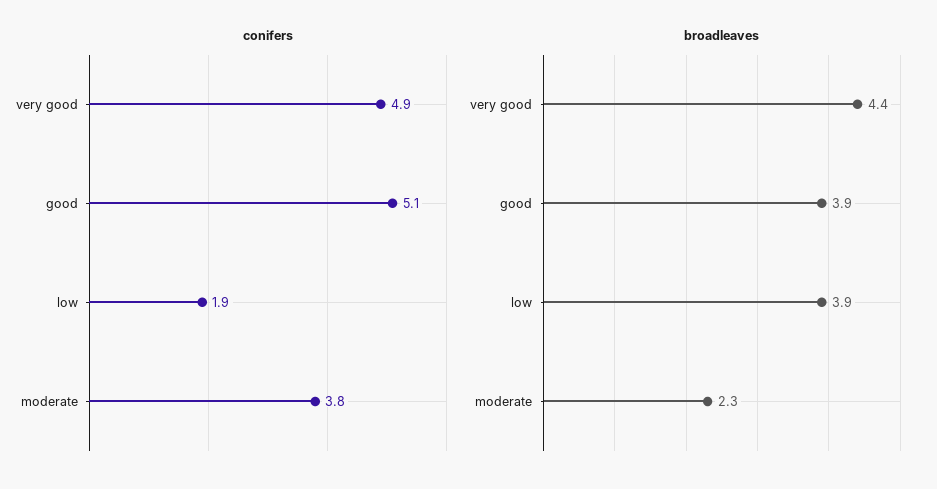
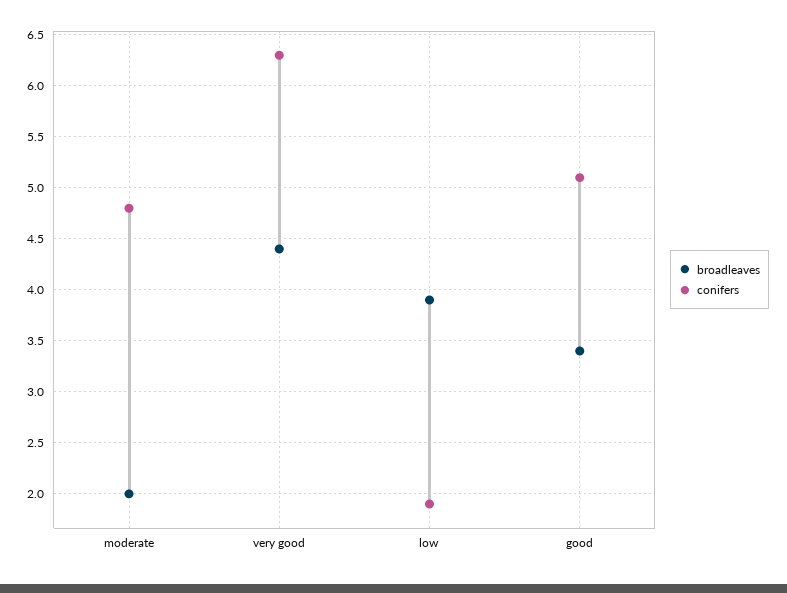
  {
    "conifers": {
-     "very good": 4.9,
+     "very good": 6.3,
      "good": 5.1,
      "low": 1.9,
-     "moderate": 3.8
+     "moderate": 4.8
    },
    "broadleaves": {
      "very good": 4.4,
-     "good": 3.9,
+     "good": 3.4,
      "low": 3.9,
-     "moderate": 2.3
+     "moderate": 2
    }
  }

